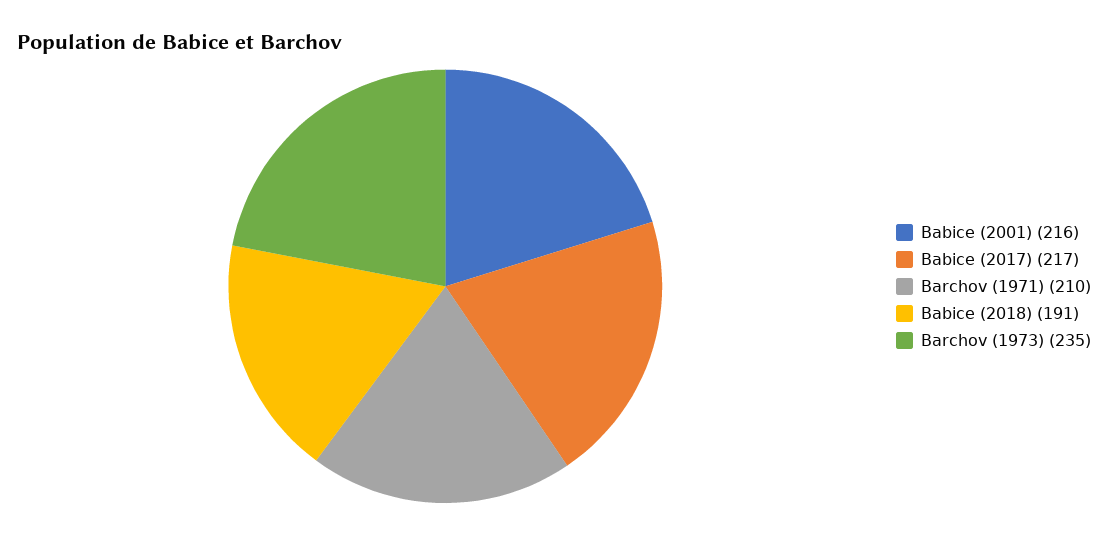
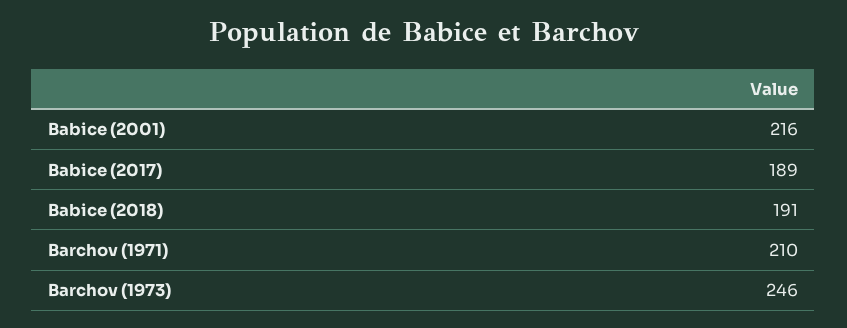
  {
    "Babice (2001)": 216,
-   "Babice (2017)": 217,
+   "Babice (2017)": 189,
    "Barchov (1971)": 210,
    "Babice (2018)": 191,
-   "Barchov (1973)": 235
+   "Barchov (1973)": 246
  }

